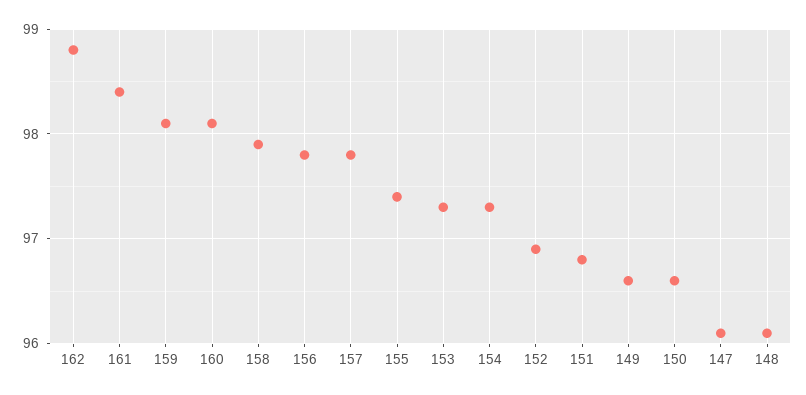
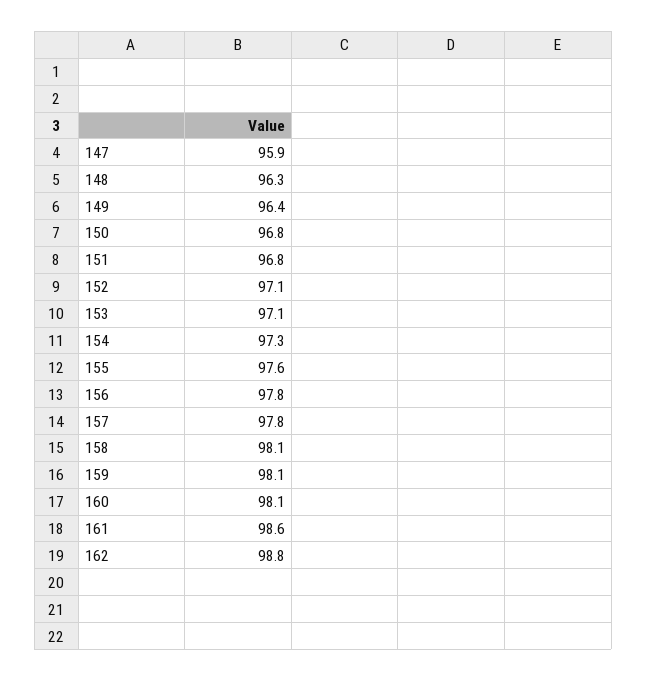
  {
    "162": 98.8,
-   "161": 98.4,
+   "161": 98.6,
    "159": 98.1,
    "160": 98.1,
-   "158": 97.9,
+   "158": 98.1,
    "156": 97.8,
    "157": 97.8,
-   "155": 97.4,
+   "155": 97.6,
-   "153": 97.3,
+   "153": 97.1,
    "154": 97.3,
-   "152": 96.9,
+   "152": 97.1,
    "151": 96.8,
-   "149": 96.6,
+   "149": 96.4,
-   "150": 96.6,
+   "150": 96.8,
-   "147": 96.1,
+   "147": 95.9,
-   "148": 96.1
+   "148": 96.3
  }

